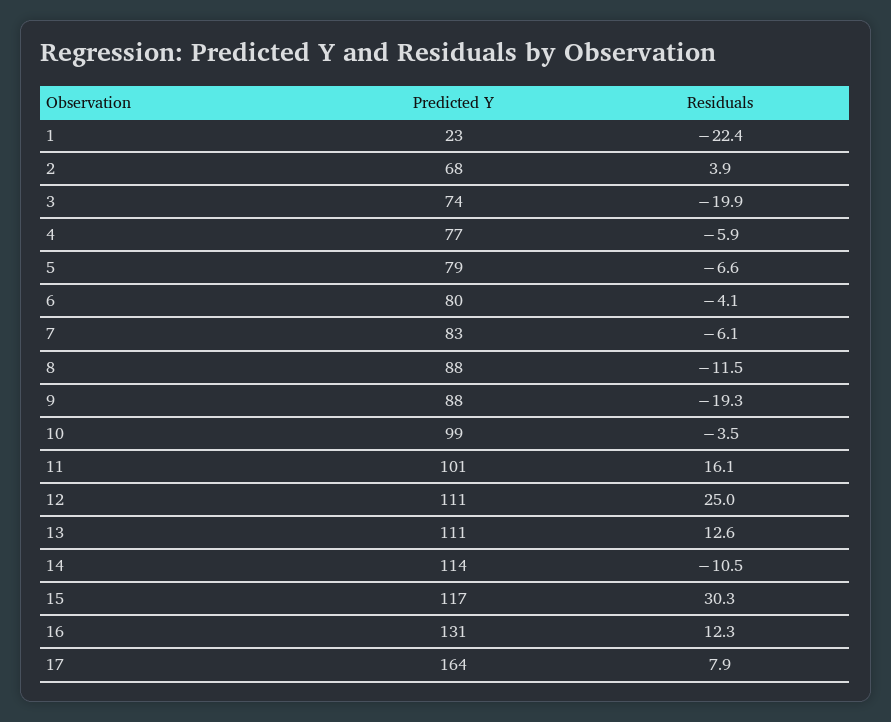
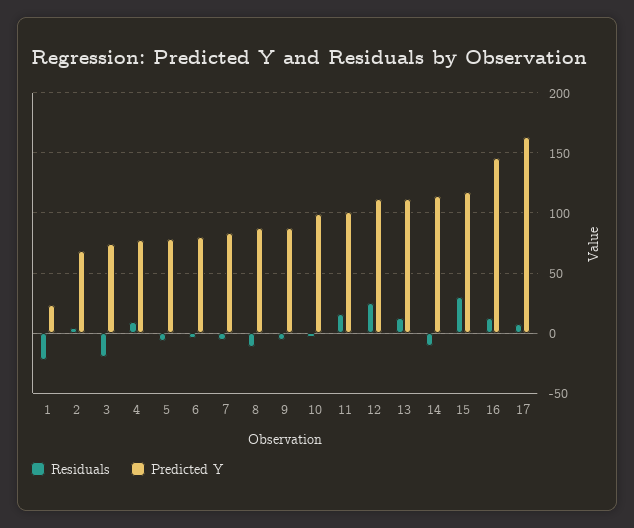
  {
    "Predicted Y": {
      "1": 23,
      "2": 68,
      "3": 74,
      "4": 77,
      "5": 79,
      "6": 80,
      "7": 83,
      "8": 88,
      "9": 88,
      "10": 99,
      "11": 101,
      "12": 111,
      "13": 111,
      "14": 114,
      "15": 117,
-     "16": 131,
+     "16": 145,
      "17": 164
    },
    "Residuals": {
      "1": -22.4,
      "2": 3.9,
      "3": -19.9,
-     "4": -5.9,
+     "4": 10,
      "5": -6.6,
      "6": -4.1,
      "7": -6.1,
      "8": -11.5,
-     "9": -19.3,
+     "9": -5,
      "10": -3.5,
      "11": 16.1,
      "12": 25,
      "13": 12.6,
      "14": -10.5,
      "15": 30.3,
      "16": 12.3,
      "17": 7.9
    }
  }

